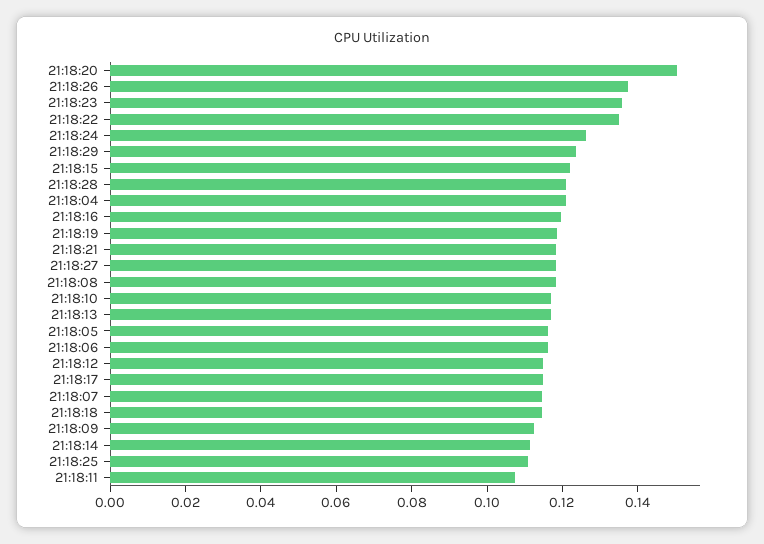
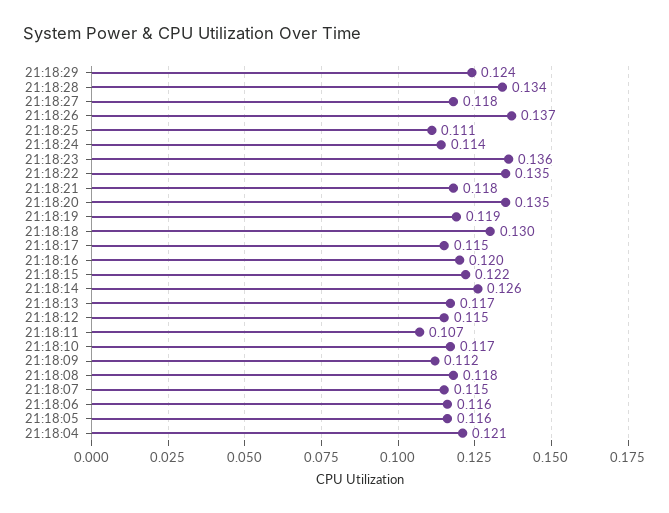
  {
-   "21:18:20": 0.15,
+   "21:18:20": 0.135,
    "21:18:26": 0.137,
    "21:18:23": 0.136,
    "21:18:22": 0.135,
-   "21:18:24": 0.125,
+   "21:18:24": 0.114,
    "21:18:29": 0.124,
    "21:18:15": 0.122,
-   "21:18:28": 0.12,
+   "21:18:28": 0.134,
    "21:18:04": 0.121,
    "21:18:16": 0.12,
    "21:18:19": 0.119,
    "21:18:21": 0.118,
    "21:18:27": 0.118,
    "21:18:08": 0.118,
    "21:18:10": 0.117,
    "21:18:13": 0.117,
    "21:18:05": 0.116,
    "21:18:06": 0.116,
    "21:18:12": 0.115,
    "21:18:17": 0.115,
    "21:18:07": 0.115,
-   "21:18:18": 0.115,
+   "21:18:18": 0.13,
    "21:18:09": 0.112,
-   "21:18:14": 0.11,
+   "21:18:14": 0.126,
    "21:18:25": 0.111,
    "21:18:11": 0.107
  }

